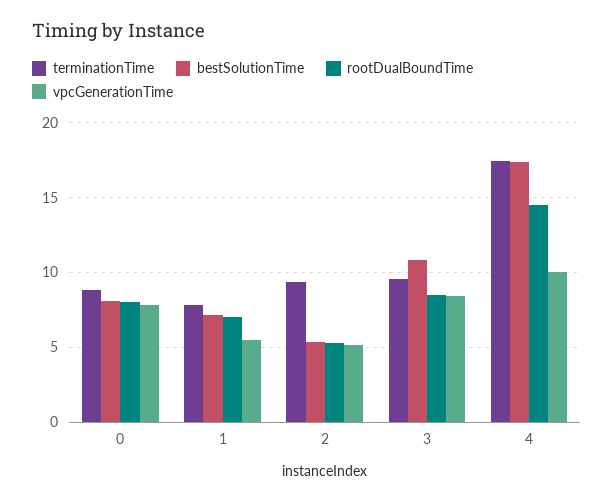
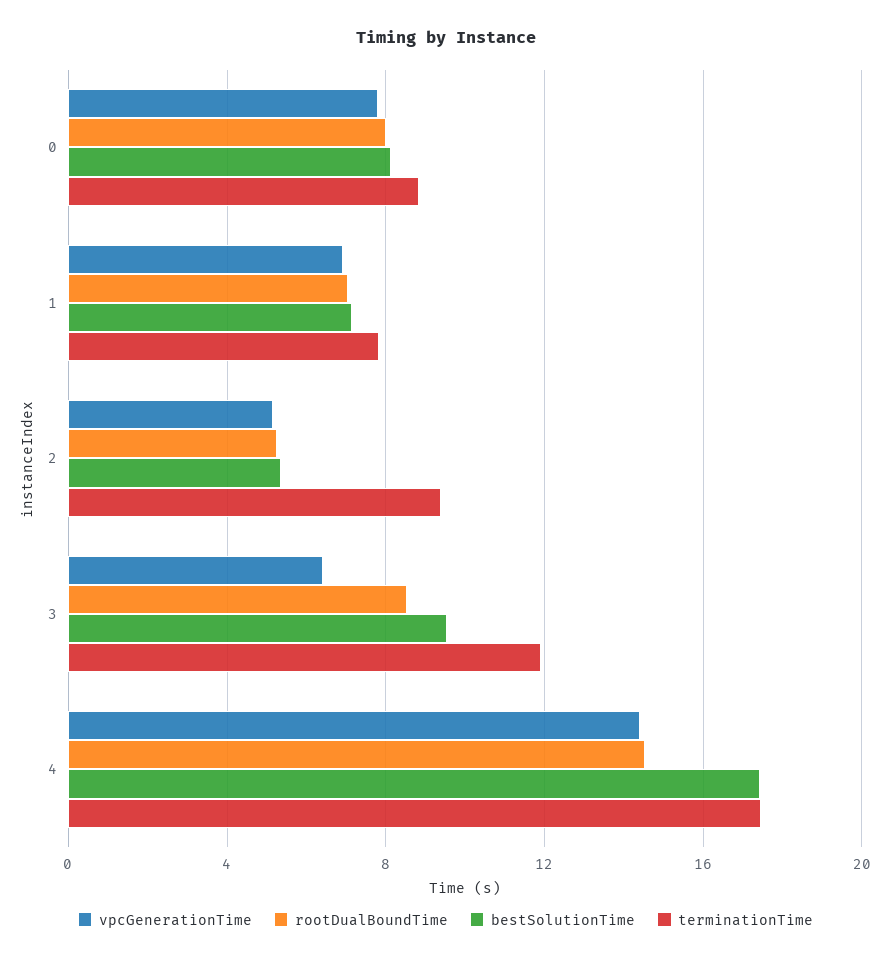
  {
    "terminationTime": {
      "0": 9,
      "1": 8,
      "2": 9.5,
-     "3": 9.5,
+     "3": 12,
      "4": 17.5
    },
    "bestSolutionTime": {
      "0": 8,
      "1": 7,
      "2": 5.5,
-     "3": 11,
+     "3": 9.5,
      "4": 17.5
    },
    "rootDualBoundTime": {
      "0": 8,
      "1": 7,
      "2": 5.5,
      "3": 8.5,
      "4": 14.5
    },
    "vpcGenerationTime": {
      "0": 8,
-     "1": 5.5,
+     "1": 7,
      "2": 5,
-     "3": 8.5,
+     "3": 6.5,
-     "4": 10
+     "4": 14.5
    }
  }

